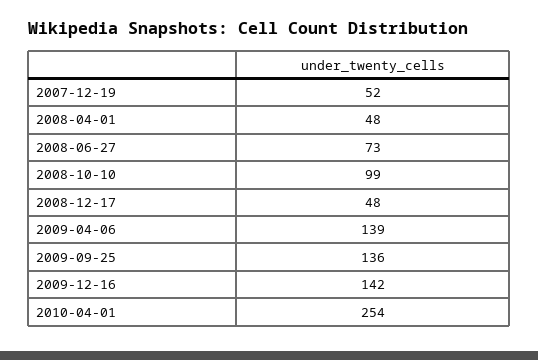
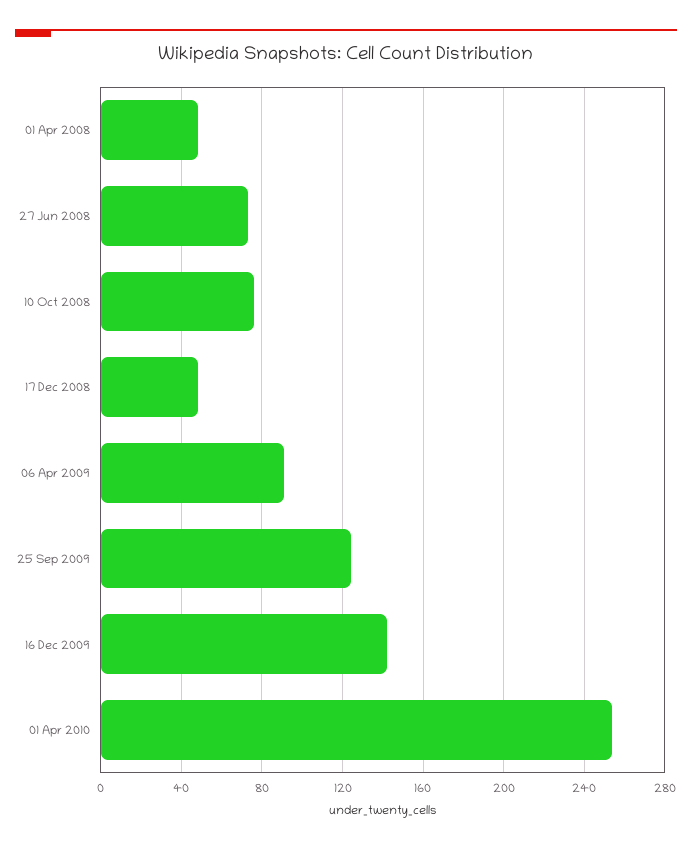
  {
-   "2007-12-19": 52,
    "2008-04-01": 48,
    "2008-06-27": 73,
-   "2008-10-10": 99,
+   "2008-10-10": 75,
    "2008-12-17": 48,
-   "2009-04-06": 139,
+   "2009-04-06": 90,
-   "2009-09-25": 136,
+   "2009-09-25": 125,
    "2009-12-16": 142,
    "2010-04-01": 254
  }

